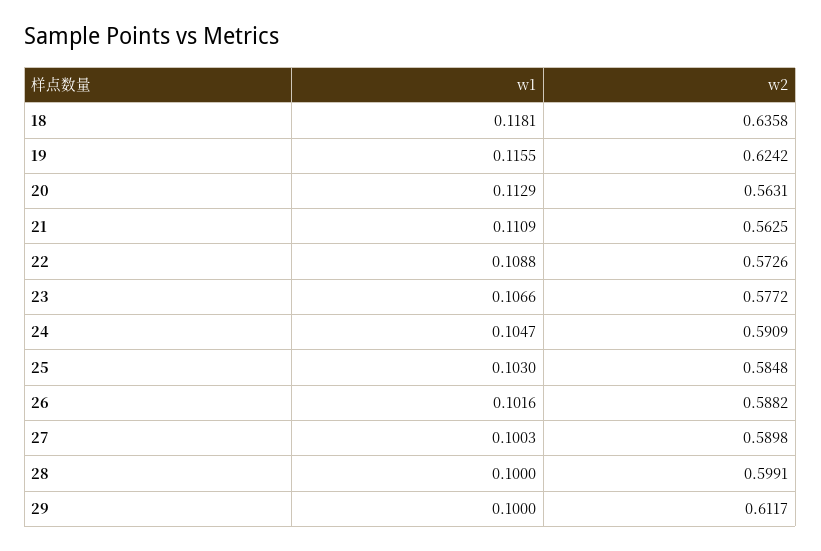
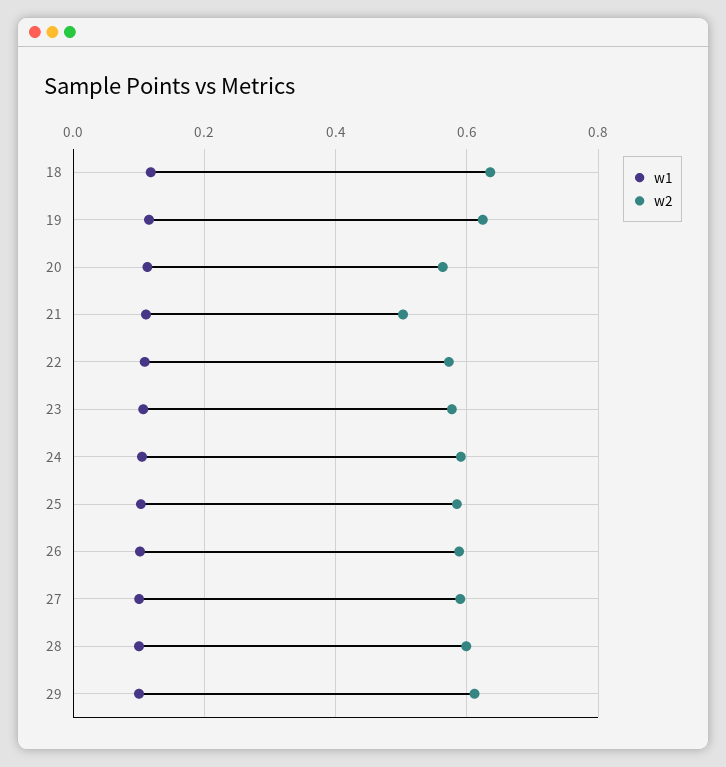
  {
    "w1": {
      "18": 0.1181,
      "19": 0.1155,
      "20": 0.1129,
      "21": 0.1109,
      "22": 0.1088,
      "23": 0.1066,
      "24": 0.1047,
      "25": 0.103,
      "26": 0.1016,
      "27": 0.1003,
      "28": 0.1,
      "29": 0.1
    },
    "w2": {
      "18": 0.6358,
      "19": 0.6242,
      "20": 0.5631,
-     "21": 0.5625,
+     "21": 0.5,
      "22": 0.5726,
      "23": 0.5772,
      "24": 0.5909,
      "25": 0.5848,
      "26": 0.5882,
      "27": 0.5898,
      "28": 0.5991,
      "29": 0.6117
    }
  }

